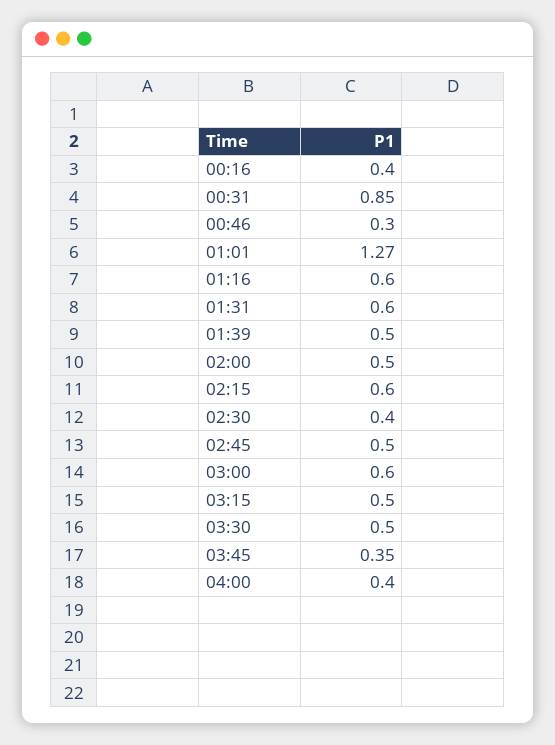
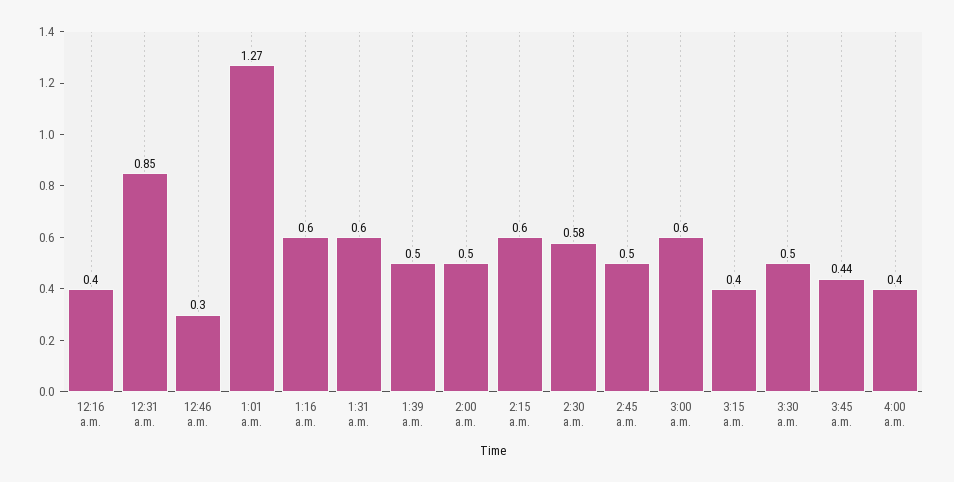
  {
    "00:16": 0.4,
    "00:31": 0.85,
    "00:46": 0.3,
    "01:01": 1.27,
    "01:16": 0.6,
    "01:31": 0.6,
    "01:39": 0.5,
    "02:00": 0.5,
    "02:15": 0.6,
-   "02:30": 0.4,
+   "02:30": 0.58,
    "02:45": 0.5,
    "03:00": 0.6,
-   "03:15": 0.5,
+   "03:15": 0.4,
    "03:30": 0.5,
-   "03:45": 0.35,
+   "03:45": 0.44,
    "04:00": 0.4
  }

